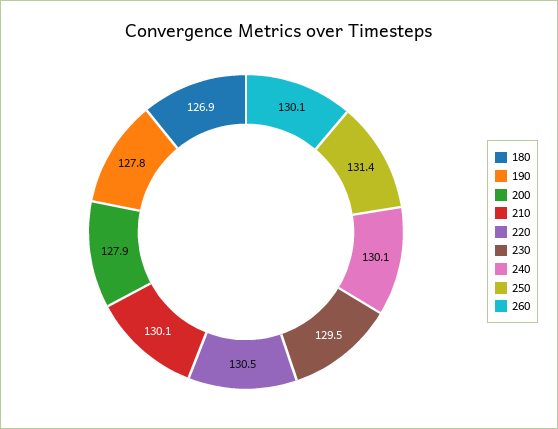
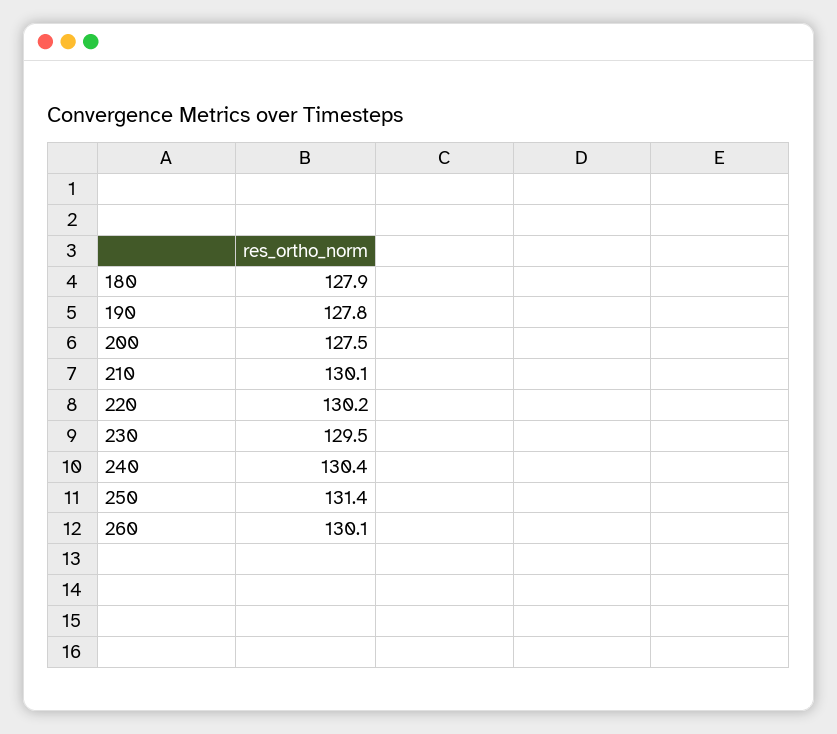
  {
-   "180": 126.9,
+   "180": 127.9,
    "190": 127.8,
-   "200": 127.9,
+   "200": 127.5,
    "210": 130.1,
-   "220": 130.5,
+   "220": 130.2,
    "230": 129.5,
-   "240": 130.1,
+   "240": 130.4,
    "250": 131.4,
    "260": 130.1
  }

